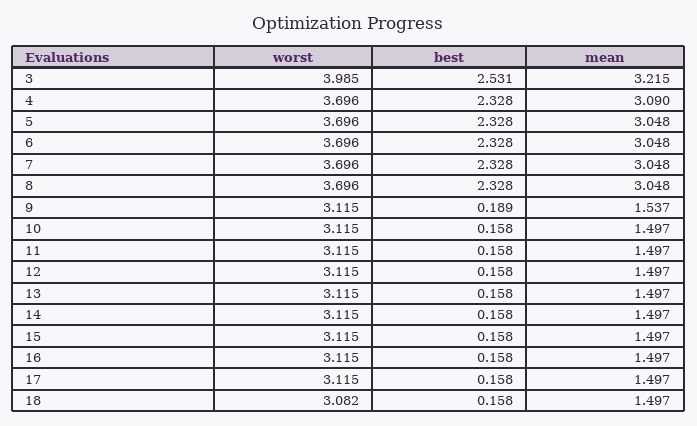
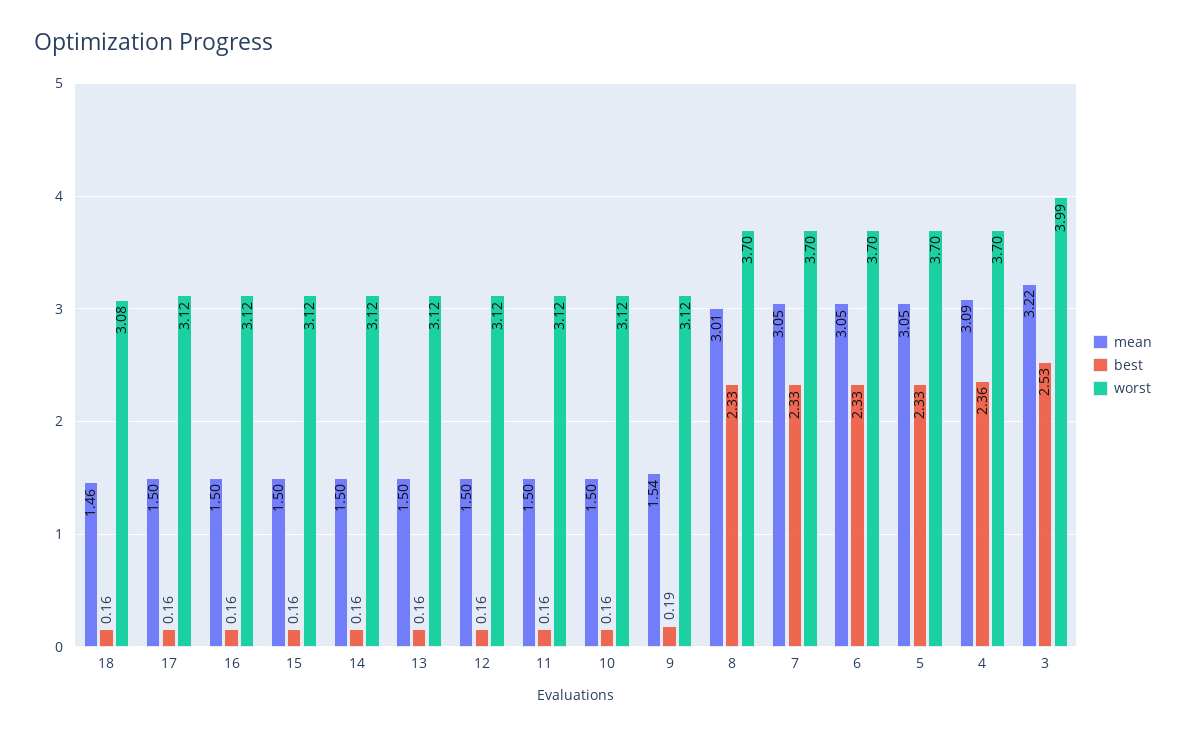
  {
    "worst": {
      "3": 3.985,
      "4": 3.696,
      "5": 3.696,
      "6": 3.696,
      "7": 3.696,
      "8": 3.696,
      "9": 3.115,
      "10": 3.115,
      "11": 3.115,
      "12": 3.115,
      "13": 3.115,
      "14": 3.115,
      "15": 3.115,
      "16": 3.115,
      "17": 3.115,
      "18": 3.082
    },
    "best": {
      "3": 2.531,
-     "4": 2.328,
+     "4": 2.36,
      "5": 2.328,
      "6": 2.328,
      "7": 2.328,
      "8": 2.328,
      "9": 0.189,
      "10": 0.158,
      "11": 0.158,
      "12": 0.158,
      "13": 0.158,
      "14": 0.158,
      "15": 0.158,
      "16": 0.158,
      "17": 0.158,
      "18": 0.158
    },
    "mean": {
      "3": 3.215,
      "4": 3.09,
      "5": 3.048,
      "6": 3.048,
      "7": 3.048,
-     "8": 3.048,
+     "8": 3.01,
      "9": 1.537,
      "10": 1.497,
      "11": 1.497,
      "12": 1.497,
      "13": 1.497,
      "14": 1.497,
      "15": 1.497,
      "16": 1.497,
      "17": 1.497,
-     "18": 1.497
+     "18": 1.46
    }
  }

